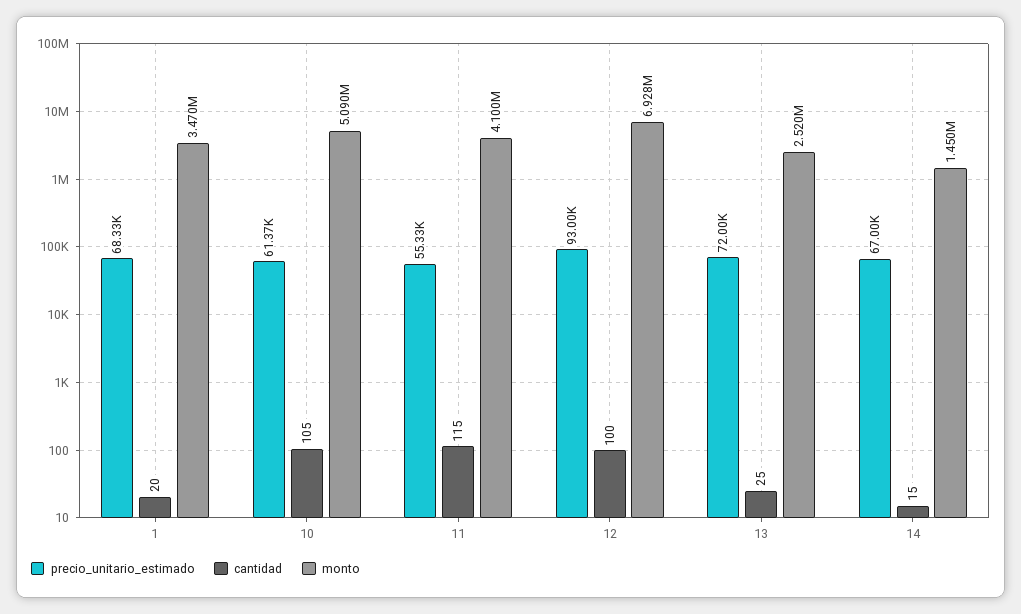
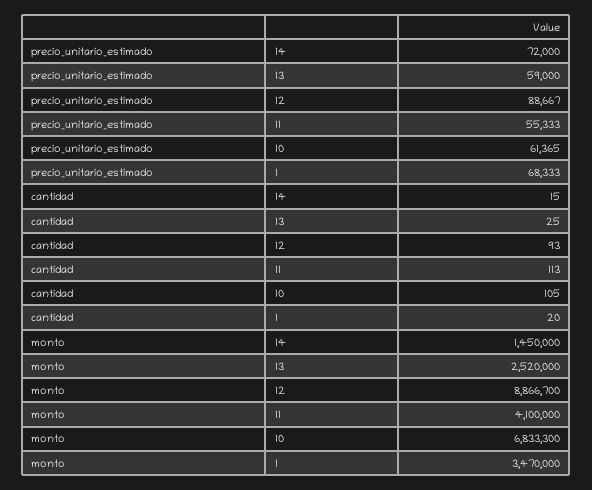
  {
    "precio_unitario_estimado": {
      "1": 68333,
      "10": 61365,
      "11": 55333,
-     "12": 93000,
+     "12": 88667,
-     "13": 72000,
+     "13": 59000,
-     "14": 67000
+     "14": 72000
    },
    "cantidad": {
      "1": 20,
      "10": 105,
-     "11": 115,
+     "11": 113,
-     "12": 100,
+     "12": 93,
      "13": 25,
      "14": 15
    },
    "monto": {
      "1": 3470000,
-     "10": 5090000,
+     "10": 6833300,
      "11": 4100000,
-     "12": 6928000,
+     "12": 8866700,
      "13": 2520000,
      "14": 1450000
    }
  }

